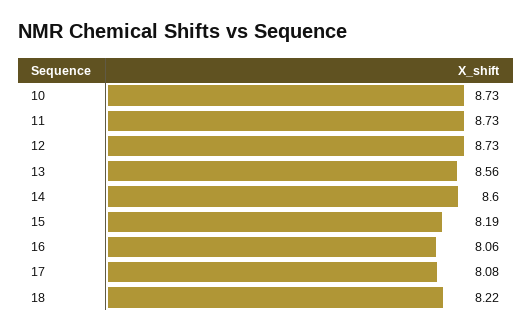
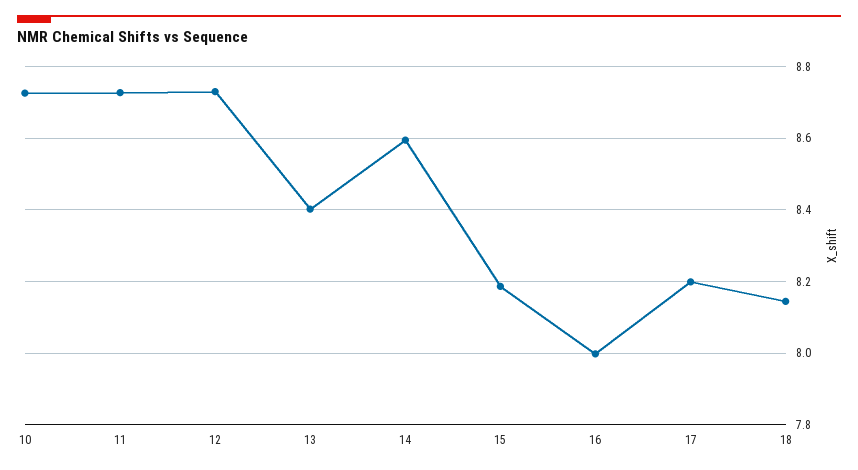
  {
    "10": 8.73,
    "11": 8.73,
    "12": 8.73,
-   "13": 8.56,
+   "13": 8.4,
    "14": 8.6,
    "15": 8.19,
-   "16": 8.06,
+   "16": 8,
-   "17": 8.08,
+   "17": 8.2,
-   "18": 8.22
+   "18": 8.14
  }

